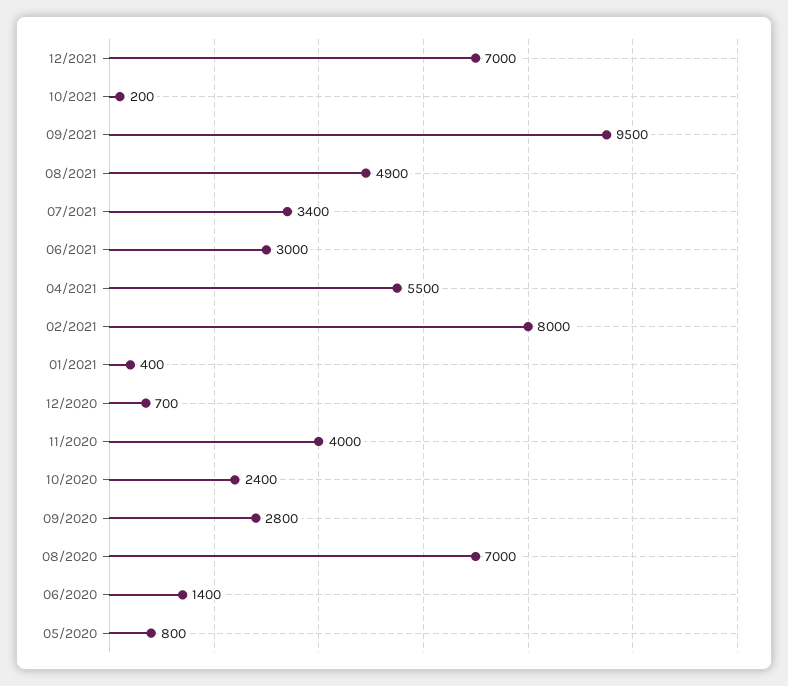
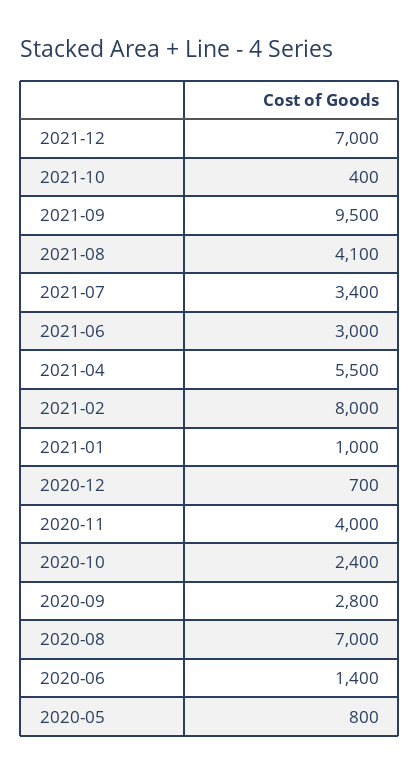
  {
    "12/2021": 7000,
-   "10/2021": 200,
+   "10/2021": 400,
    "09/2021": 9500,
-   "08/2021": 4900,
+   "08/2021": 4100,
    "07/2021": 3400,
    "06/2021": 3000,
    "04/2021": 5500,
    "02/2021": 8000,
-   "01/2021": 400,
+   "01/2021": 1000,
    "12/2020": 700,
    "11/2020": 4000,
    "10/2020": 2400,
    "09/2020": 2800,
    "08/2020": 7000,
    "06/2020": 1400,
    "05/2020": 800
  }

